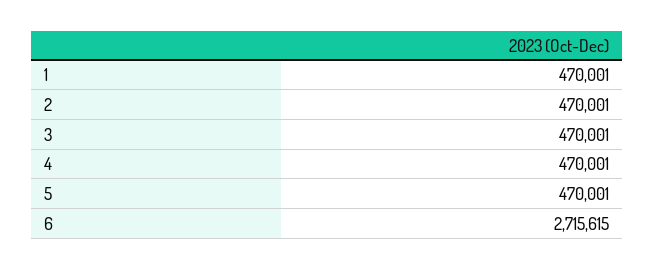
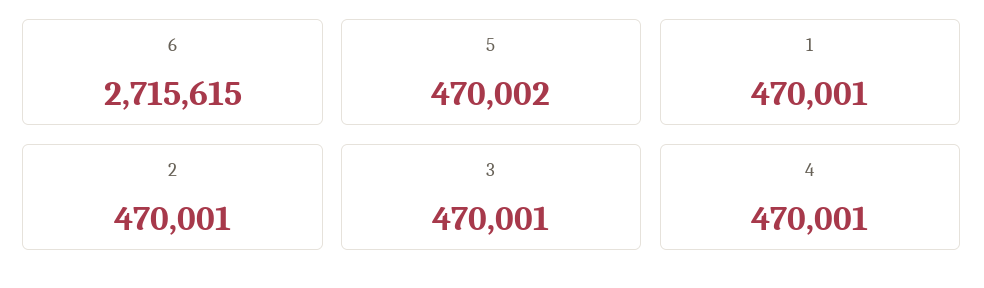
  {
    "1": 470001,
    "2": 470001,
    "3": 470001,
    "4": 470001,
-   "5": 470001,
+   "5": 470002,
    "6": 2715615
  }

